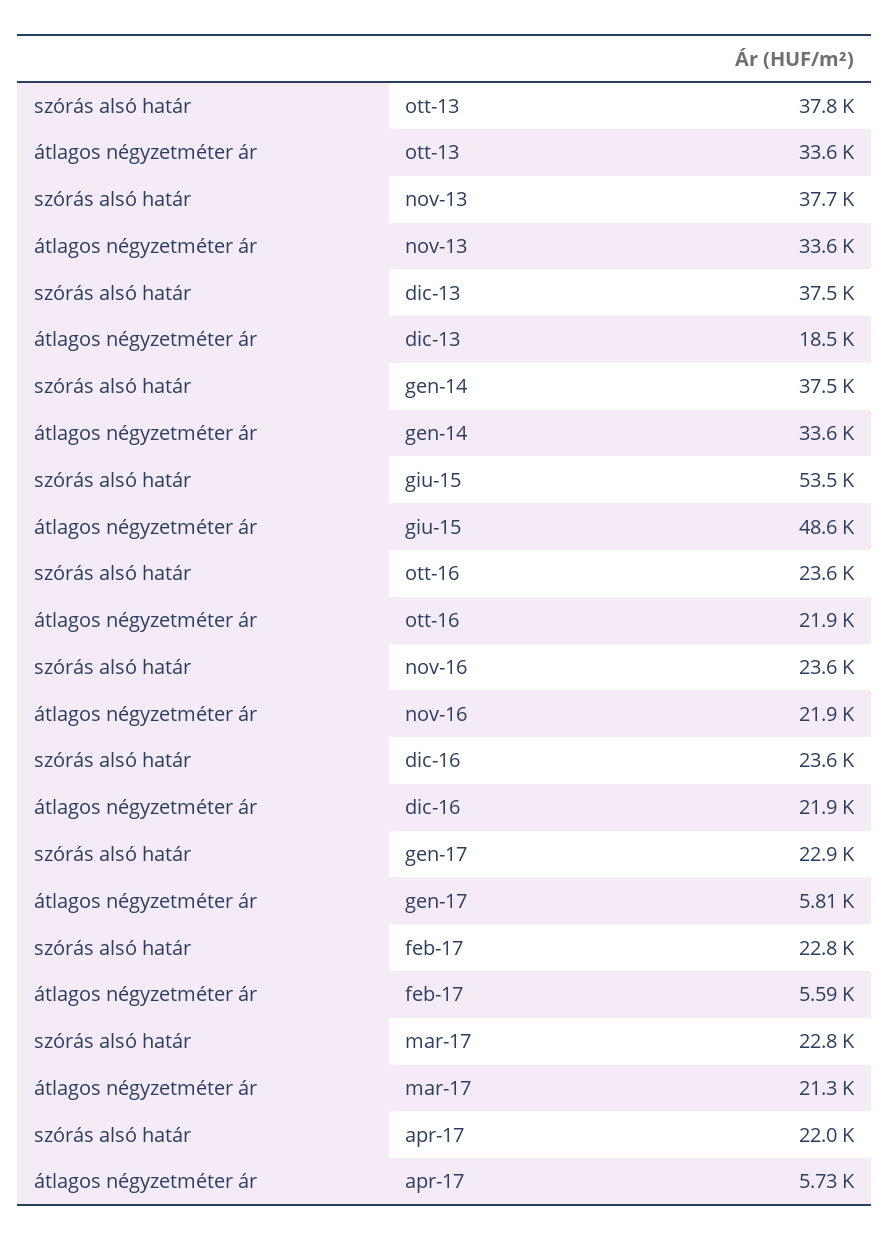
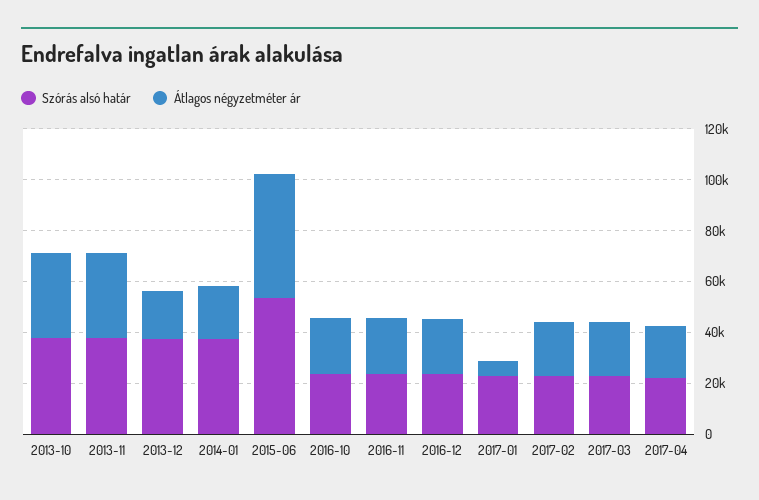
  {
    "szórás alsó határ": {
      "ott-13": 37800,
      "nov-13": 37700,
      "dic-13": 37500,
      "gen-14": 37500,
      "giu-15": 53500,
      "ott-16": 23600,
      "nov-16": 23600,
      "dic-16": 23600,
      "gen-17": 22900,
      "feb-17": 22800,
      "mar-17": 22800,
      "apr-17": 22000
    },
    "átlagos négyzetméter ár": {
      "ott-13": 33600,
      "nov-13": 33600,
      "dic-13": 18500,
-     "gen-14": 33600,
+     "gen-14": 20000,
      "giu-15": 48600,
      "ott-16": 21900,
      "nov-16": 21900,
      "dic-16": 21900,
      "gen-17": 5810,
-     "feb-17": 5590,
+     "feb-17": 20000,
      "mar-17": 21300,
-     "apr-17": 5730
+     "apr-17": 20000
    }
  }

